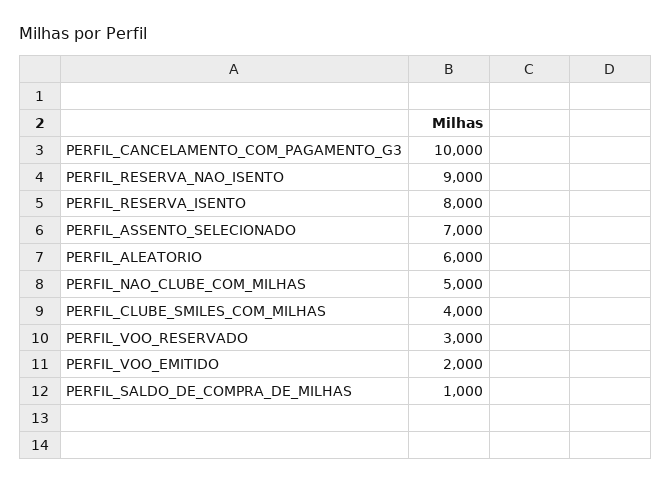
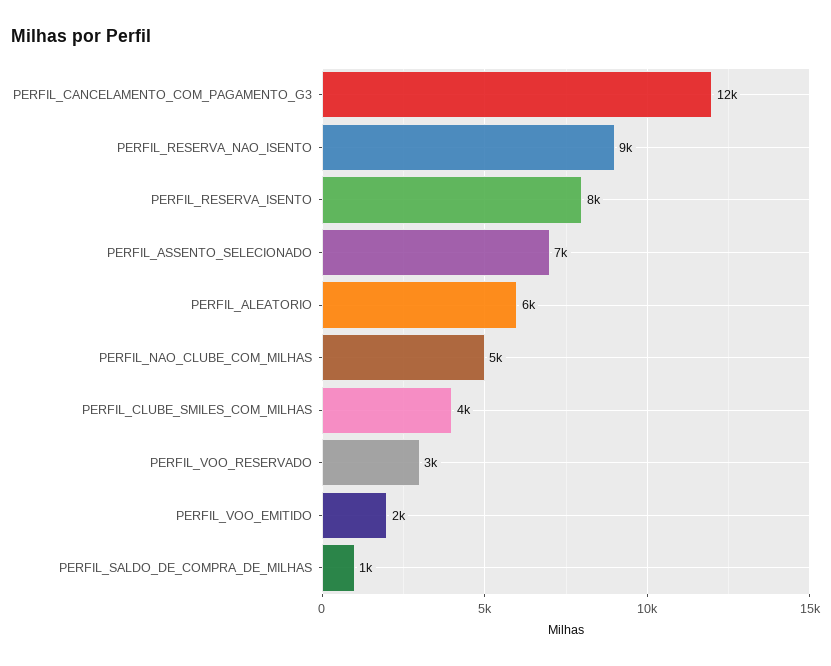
  {
-   "PERFIL_CANCELAMENTO_COM_PAGAMENTO_G3": 10000,
+   "PERFIL_CANCELAMENTO_COM_PAGAMENTO_G3": 12000,
    "PERFIL_RESERVA_NAO_ISENTO": 9000,
    "PERFIL_RESERVA_ISENTO": 8000,
    "PERFIL_ASSENTO_SELECIONADO": 7000,
    "PERFIL_ALEATORIO": 6000,
    "PERFIL_NAO_CLUBE_COM_MILHAS": 5000,
    "PERFIL_CLUBE_SMILES_COM_MILHAS": 4000,
    "PERFIL_VOO_RESERVADO": 3000,
    "PERFIL_VOO_EMITIDO": 2000,
    "PERFIL_SALDO_DE_COMPRA_DE_MILHAS": 1000
  }

